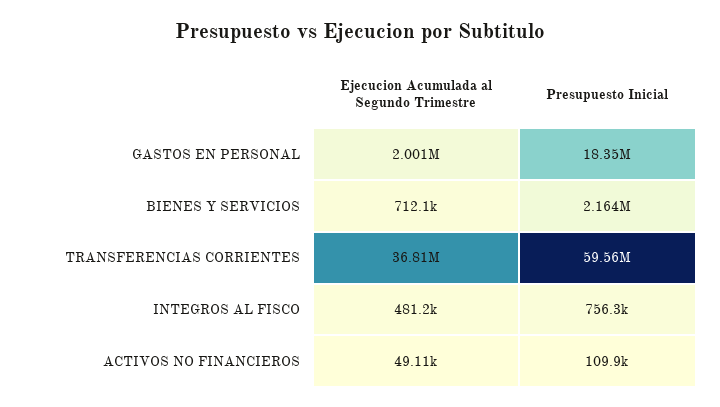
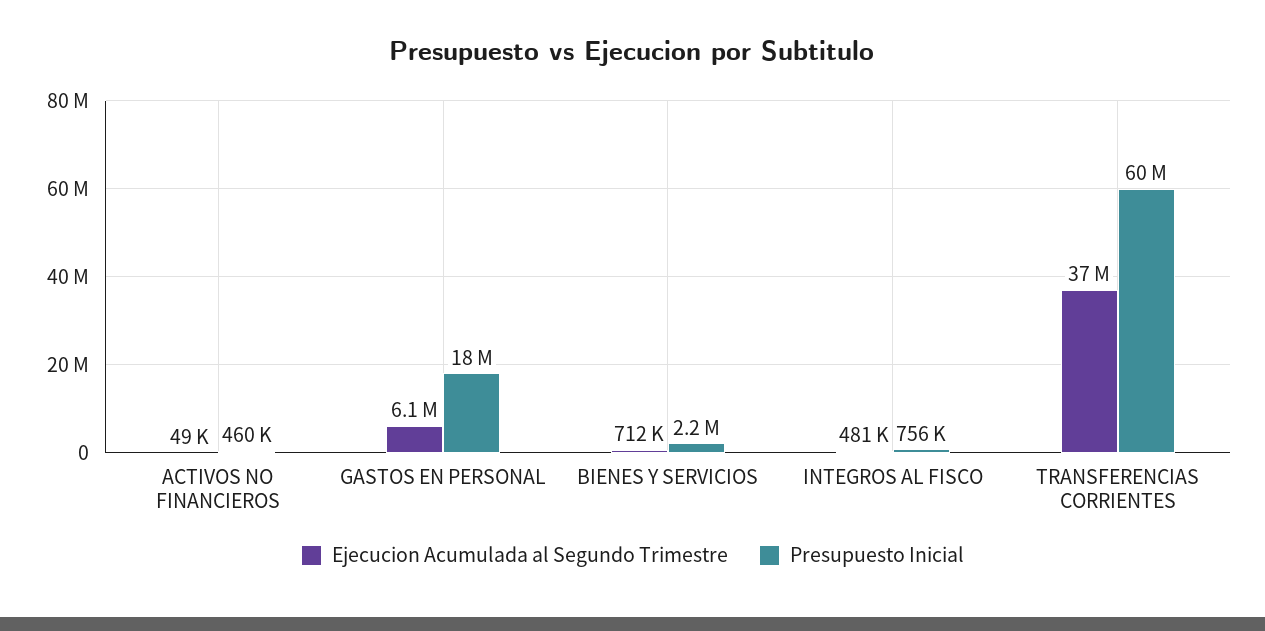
  {
    "Ejecucion Acumulada al Segundo Trimestre": {
-     "GASTOS EN PERSONAL": 2001000,
+     "GASTOS EN PERSONAL": 6100000,
      "BIENES Y SERVICIOS": 712100,
      "TRANSFERENCIAS CORRIENTES": 36810000,
      "INTEGROS AL FISCO": 481200,
      "ACTIVOS NO FINANCIEROS": 49110
    },
    "Presupuesto Inicial": {
      "GASTOS EN PERSONAL": 18350000,
      "BIENES Y SERVICIOS": 2164000,
      "TRANSFERENCIAS CORRIENTES": 59560000,
      "INTEGROS AL FISCO": 756300,
-     "ACTIVOS NO FINANCIEROS": 109900
+     "ACTIVOS NO FINANCIEROS": 460000
    }
  }

